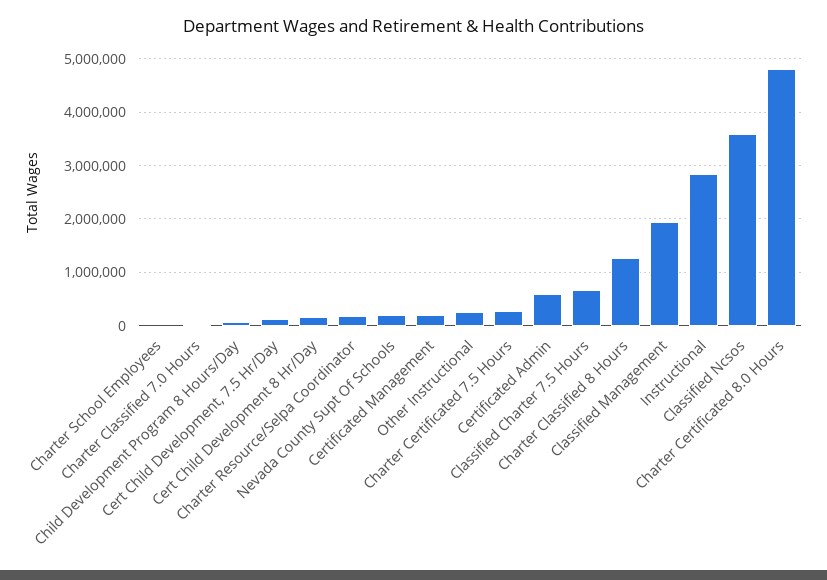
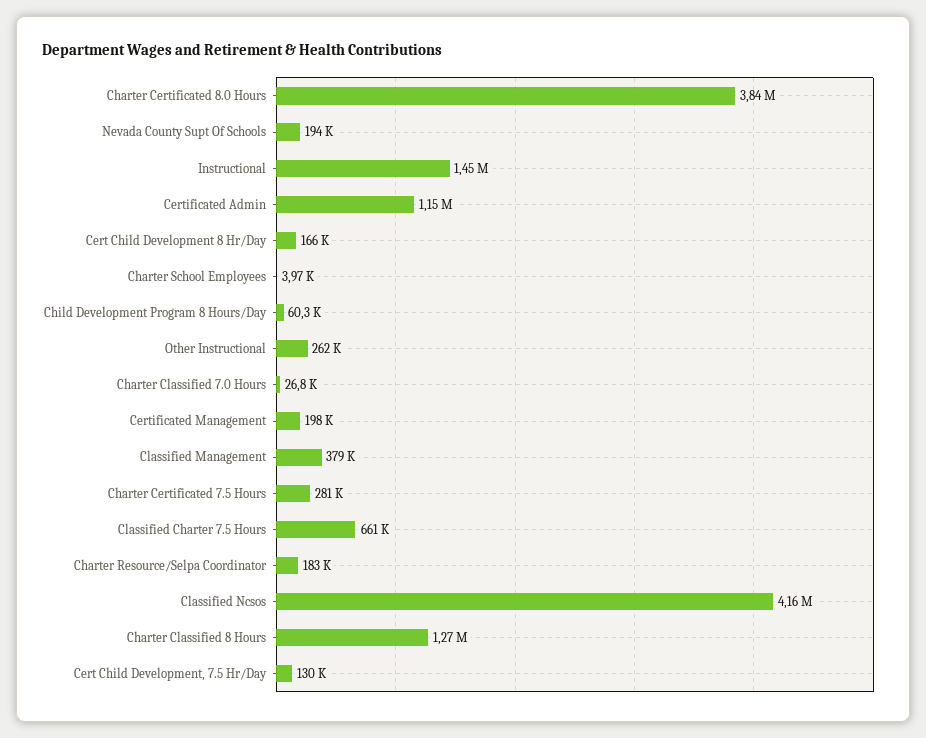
  {
    "Charter School Employees": 3970,
    "Charter Classified 7.0 Hours": 26800,
    "Child Development Program 8 Hours/Day": 60300,
    "Cert Child Development, 7.5 Hr/Day": 130000,
    "Cert Child Development 8 Hr/Day": 166000,
    "Charter Resource/Selpa Coordinator": 183000,
    "Nevada County Supt Of Schools": 194000,
    "Certificated Management": 198000,
    "Other Instructional": 262000,
    "Charter Certificated 7.5 Hours": 281000,
-   "Certificated Admin": 600000,
+   "Certificated Admin": 1150000,
    "Classified Charter 7.5 Hours": 661000,
    "Charter Classified 8 Hours": 1270000,
-   "Classified Management": 2000000,
+   "Classified Management": 379000,
-   "Instructional": 2800000,
+   "Instructional": 1450000,
-   "Classified Ncsos": 3600000,
+   "Classified Ncsos": 4160000,
-   "Charter Certificated 8.0 Hours": 4800000
+   "Charter Certificated 8.0 Hours": 3840000
  }

